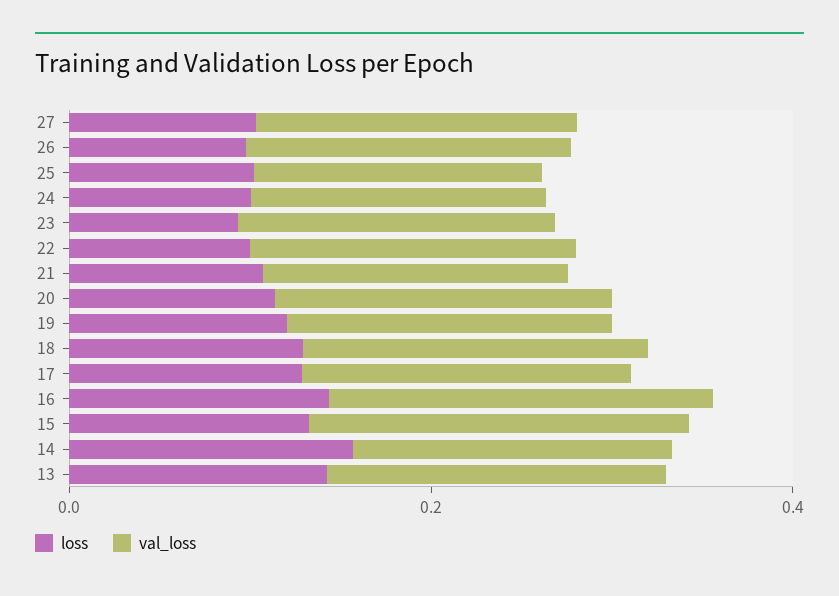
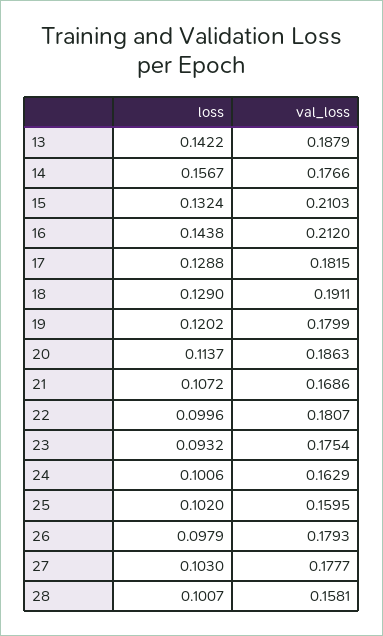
  {
    "loss": {
      "27": 0.103,
      "26": 0.0979,
      "25": 0.102,
      "24": 0.1006,
      "23": 0.0932,
      "22": 0.0996,
      "21": 0.1072,
      "20": 0.1137,
      "19": 0.1202,
      "18": 0.129,
      "17": 0.1288,
      "16": 0.1438,
      "15": 0.1324,
      "14": 0.1567,
-     "13": 0.1422
+     "13": 0.1422,
+     "28": 0.1007
    },
    "val_loss": {
      "27": 0.1777,
      "26": 0.1793,
      "25": 0.1595,
      "24": 0.1629,
      "23": 0.1754,
      "22": 0.1807,
      "21": 0.1686,
      "20": 0.1863,
      "19": 0.1799,
      "18": 0.1911,
      "17": 0.1815,
      "16": 0.212,
      "15": 0.2103,
      "14": 0.1766,
-     "13": 0.1879
+     "13": 0.1879,
+     "28": 0.1581
    }
  }

